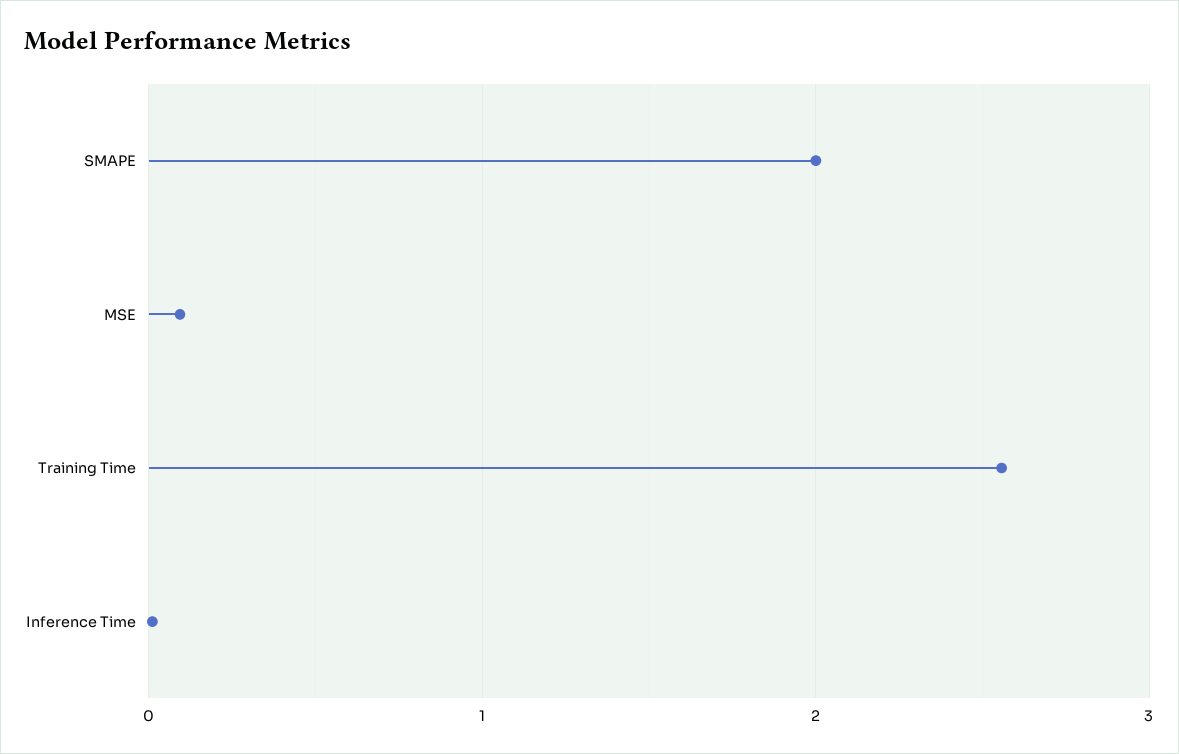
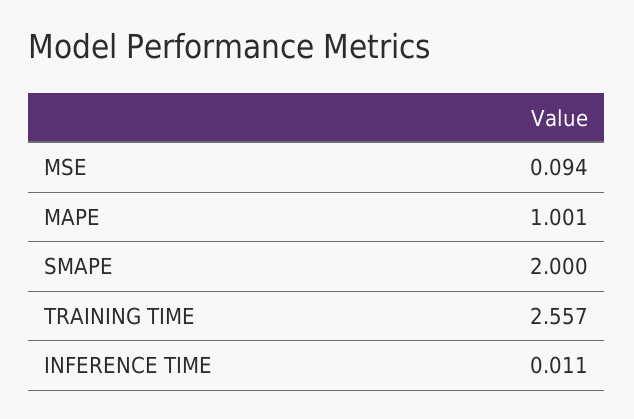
  {
    "SMAPE": 2,
    "MSE": 0.094,
    "Training Time": 2.557,
-   "Inference Time": 0.011
+   "Inference Time": 0.011,
+   "MAPE": 1.001
  }

